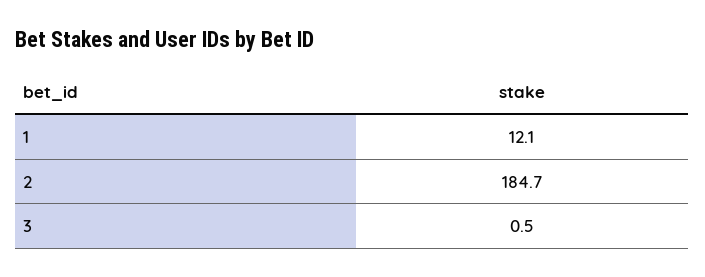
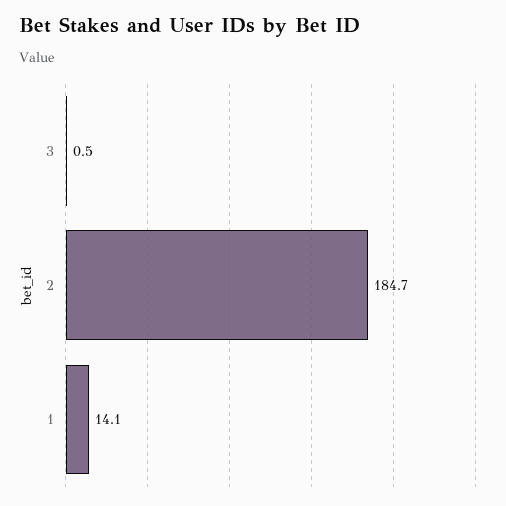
  {
-   "1": 12.1,
+   "1": 14.1,
    "2": 184.7,
    "3": 0.5
  }

